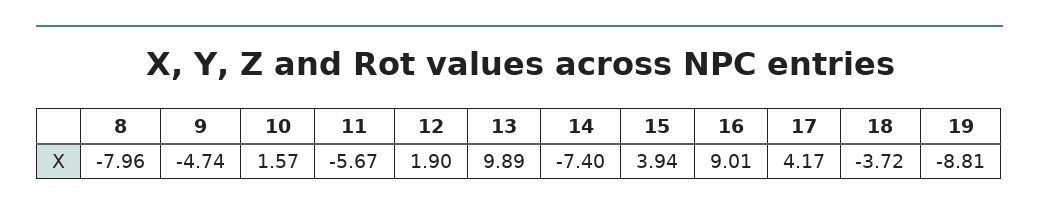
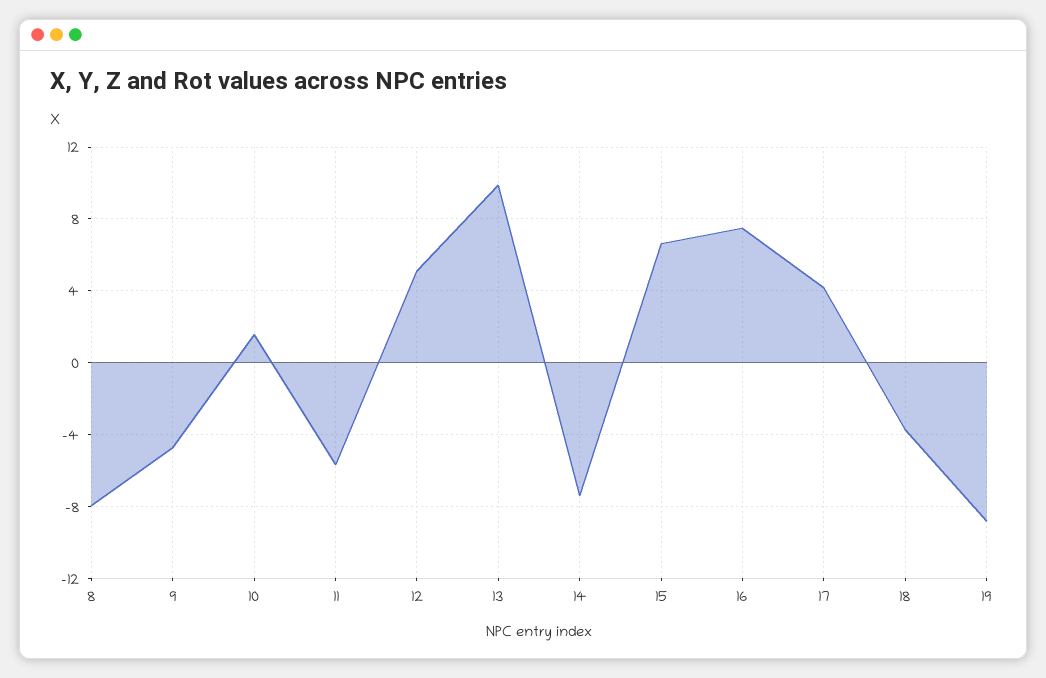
  {
    "8": -7.96,
    "9": -4.74,
    "10": 1.57,
    "11": -5.67,
-   "12": 1.9,
+   "12": 5,
    "13": 9.89,
    "14": -7.4,
-   "15": 3.94,
+   "15": 6.5,
-   "16": 9.01,
+   "16": 7.5,
    "17": 4.17,
    "18": -3.72,
    "19": -8.81
  }

